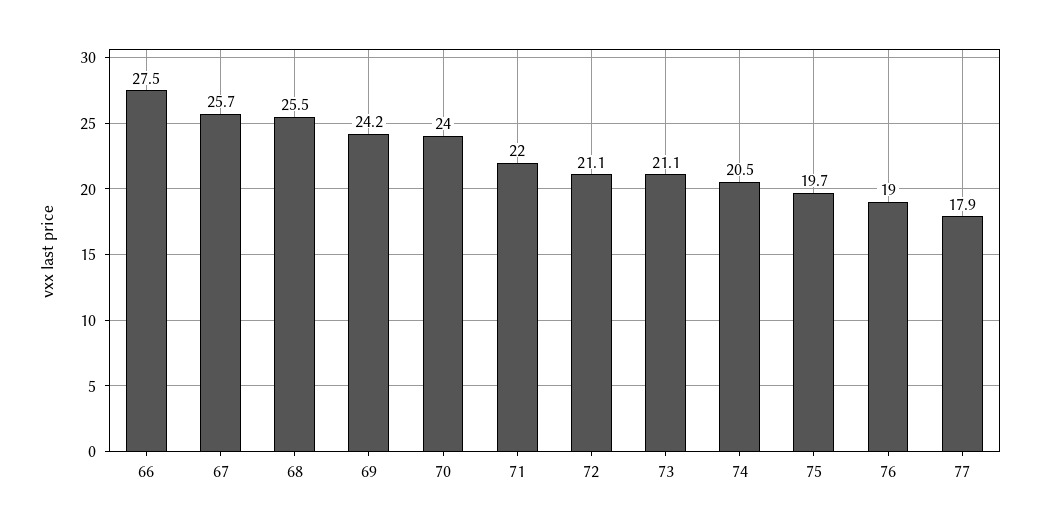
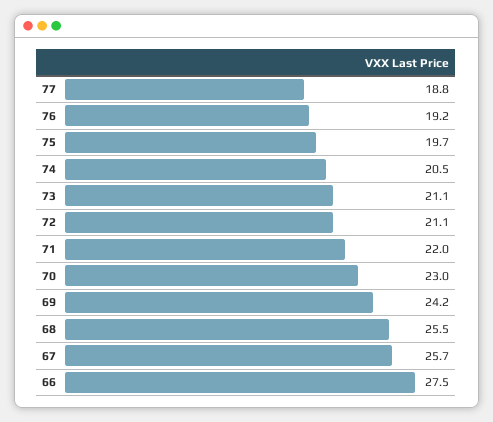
  {
    "66": 27.5,
    "67": 25.7,
    "68": 25.5,
    "69": 24.2,
-   "70": 24,
+   "70": 23,
    "71": 22,
    "72": 21.1,
    "73": 21.1,
    "74": 20.5,
    "75": 19.7,
-   "76": 19,
+   "76": 19.2,
-   "77": 17.9
+   "77": 18.8
  }

